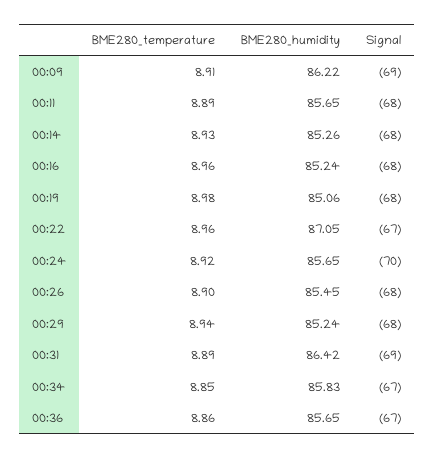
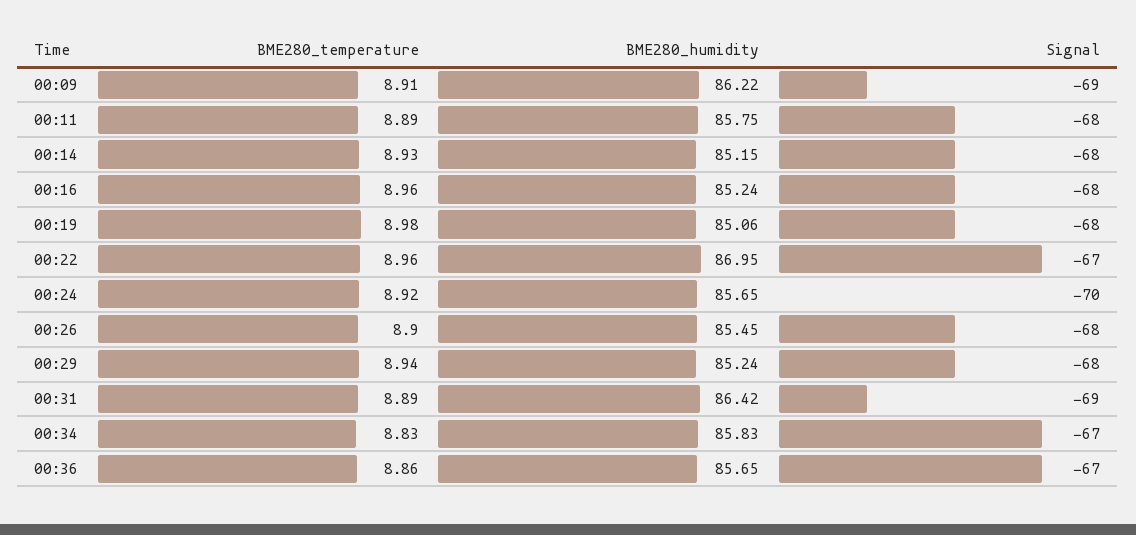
  {
    "BME280_temperature": {
      "00:09": 8.91,
      "00:11": 8.89,
      "00:14": 8.93,
      "00:16": 8.96,
      "00:19": 8.98,
      "00:22": 8.96,
      "00:24": 8.92,
      "00:26": 8.9,
      "00:29": 8.94,
      "00:31": 8.89,
-     "00:34": 8.85,
+     "00:34": 8.83,
      "00:36": 8.86
    },
    "BME280_humidity": {
      "00:09": 86.22,
-     "00:11": 85.65,
+     "00:11": 85.75,
-     "00:14": 85.26,
+     "00:14": 85.15,
      "00:16": 85.24,
      "00:19": 85.06,
-     "00:22": 87.05,
+     "00:22": 86.95,
      "00:24": 85.65,
      "00:26": 85.45,
      "00:29": 85.24,
      "00:31": 86.42,
      "00:34": 85.83,
      "00:36": 85.65
    },
    "Signal": {
      "00:09": -69,
      "00:11": -68,
      "00:14": -68,
      "00:16": -68,
      "00:19": -68,
      "00:22": -67,
      "00:24": -70,
      "00:26": -68,
      "00:29": -68,
      "00:31": -69,
      "00:34": -67,
      "00:36": -67
    }
  }

